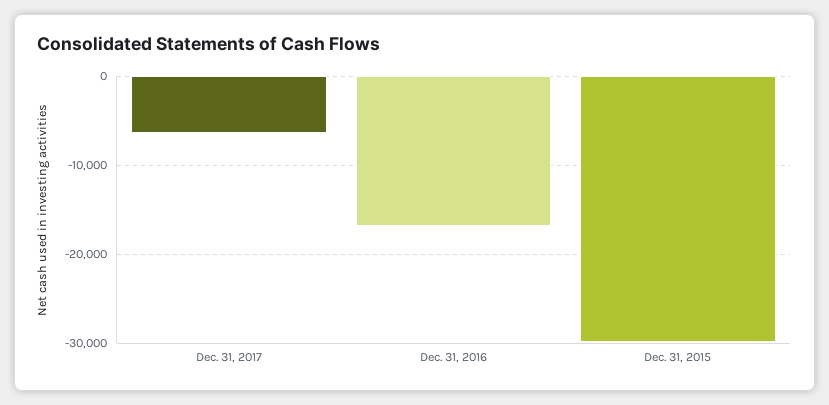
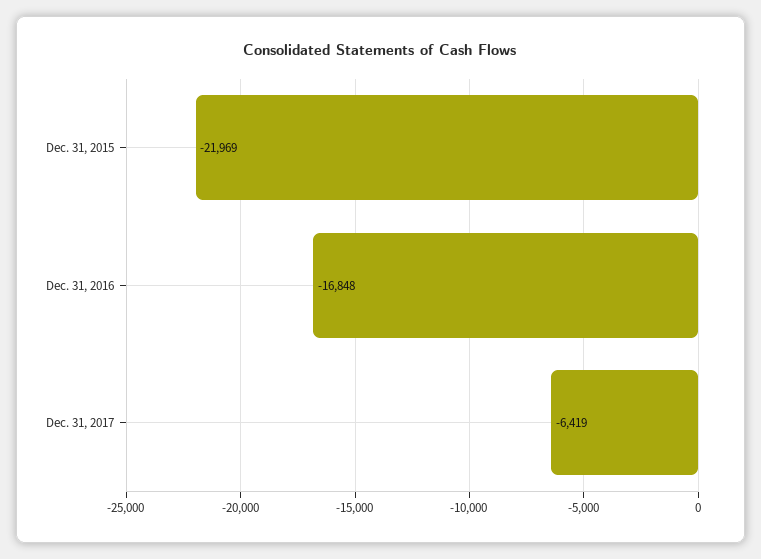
  {
    "Dec. 31, 2017": -6419,
    "Dec. 31, 2016": -16848,
-   "Dec. 31, 2015": -30000
+   "Dec. 31, 2015": -21969
  }

